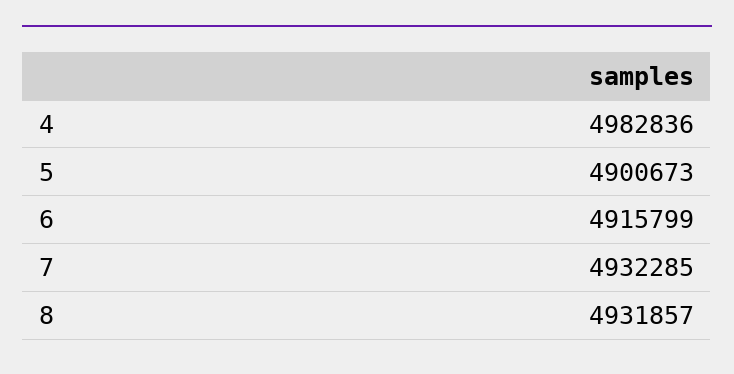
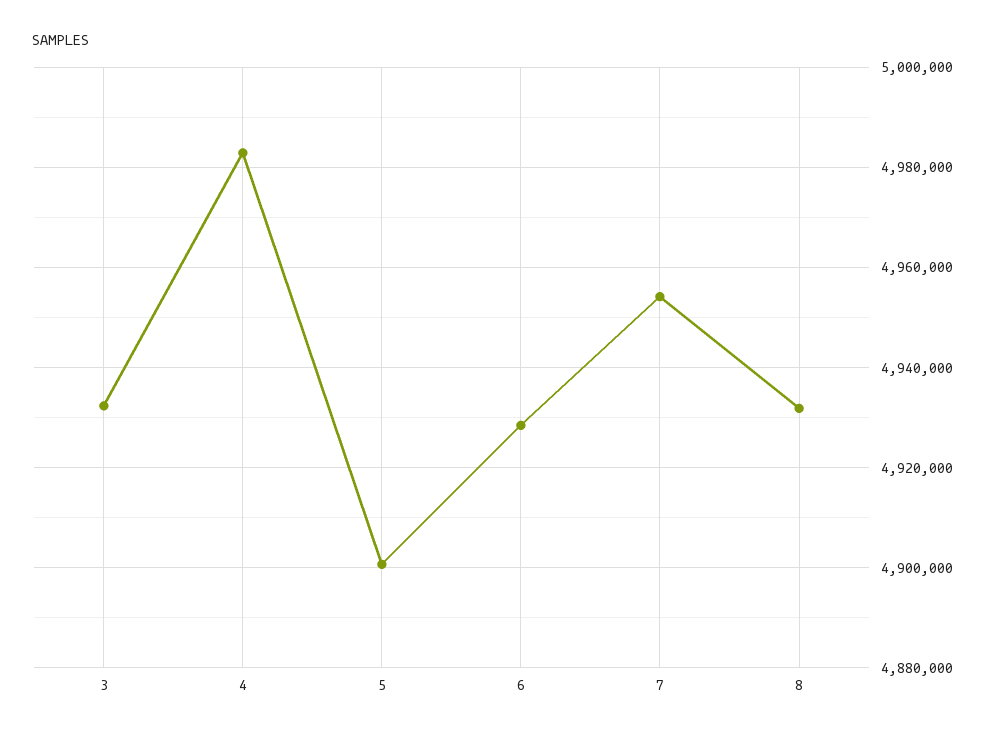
  {
    "4": 4982836,
    "5": 4900673,
-   "6": 4915799,
+   "6": 4928000,
-   "7": 4932285,
+   "7": 4954000,
-   "8": 4931857
+   "8": 4931857,
+   "3": 4932000
  }

